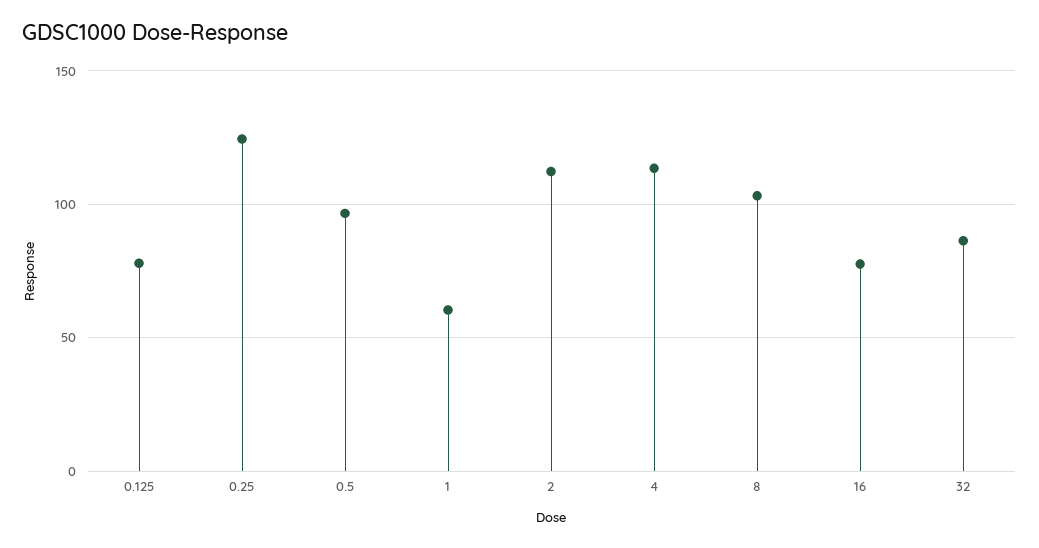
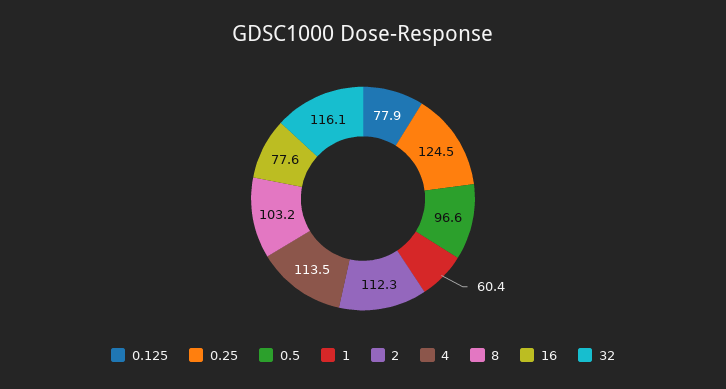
  {
    "0.125": 77.9,
    "0.25": 124.5,
    "0.5": 96.6,
    "1": 60.4,
    "2": 112.3,
    "4": 113.5,
    "8": 103.2,
    "16": 77.6,
-   "32": 85
+   "32": 116.1
  }

